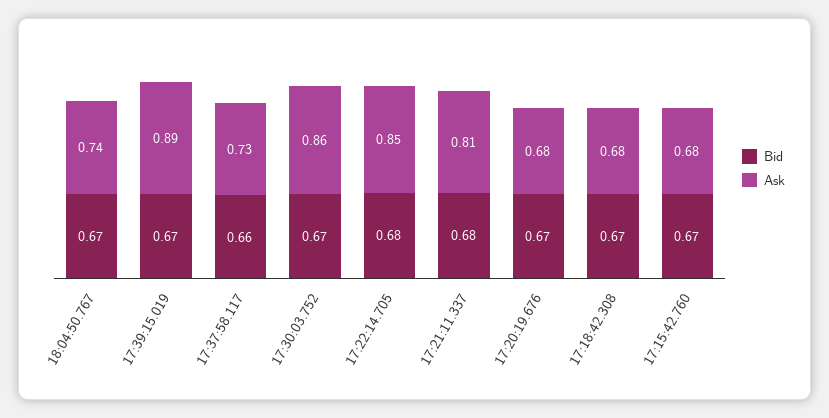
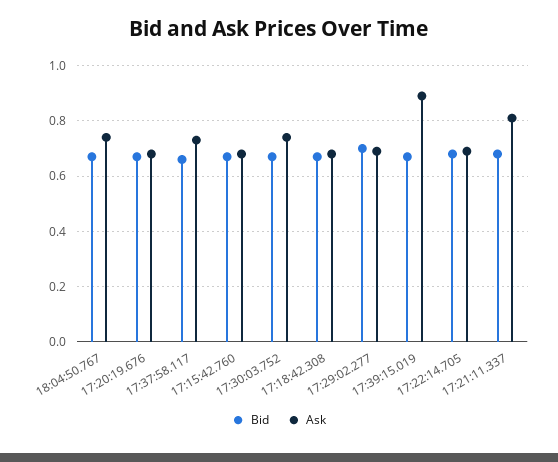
  {
    "Bid": {
      "18:04:50.767": 0.67,
      "17:39:15.019": 0.67,
      "17:37:58.117": 0.66,
      "17:30:03.752": 0.67,
      "17:22:14.705": 0.68,
      "17:21:11.337": 0.68,
      "17:20:19.676": 0.67,
      "17:18:42.308": 0.67,
-     "17:15:42.760": 0.67
+     "17:15:42.760": 0.67,
+     "17:29:02.277": 0.7
    },
    "Ask": {
      "18:04:50.767": 0.74,
      "17:39:15.019": 0.89,
      "17:37:58.117": 0.73,
-     "17:30:03.752": 0.86,
+     "17:30:03.752": 0.75,
-     "17:22:14.705": 0.85,
+     "17:22:14.705": 0.7,
      "17:21:11.337": 0.81,
      "17:20:19.676": 0.68,
      "17:18:42.308": 0.68,
-     "17:15:42.760": 0.68
+     "17:15:42.760": 0.68,
+     "17:29:02.277": 0.7
    }
  }

